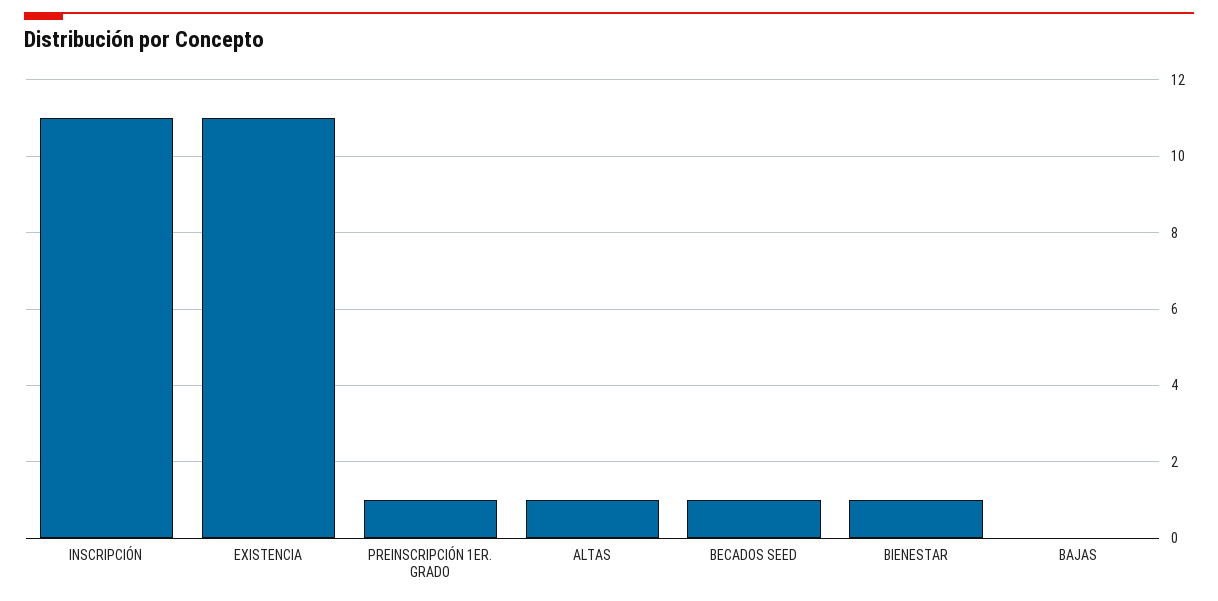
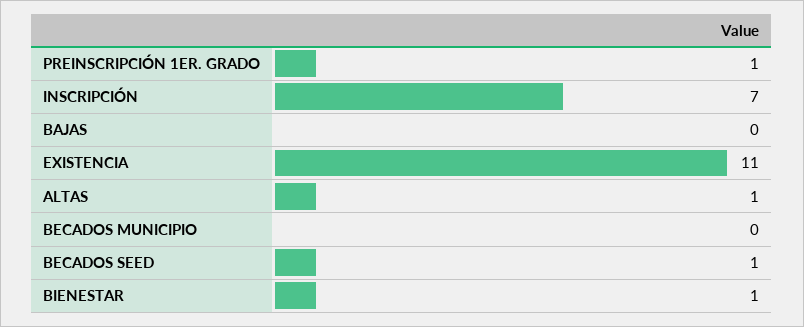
  {
-   "INSCRIPCIÓN": 11,
+   "INSCRIPCIÓN": 7,
    "EXISTENCIA": 11,
    "PREINSCRIPCIÓN 1ER. GRADO": 1,
    "ALTAS": 1,
    "BECADOS SEED": 1,
    "BIENESTAR": 1,
-   "BAJAS": 0
+   "BAJAS": 0,
+   "BECADOS MUNICIPIO": 0
  }

